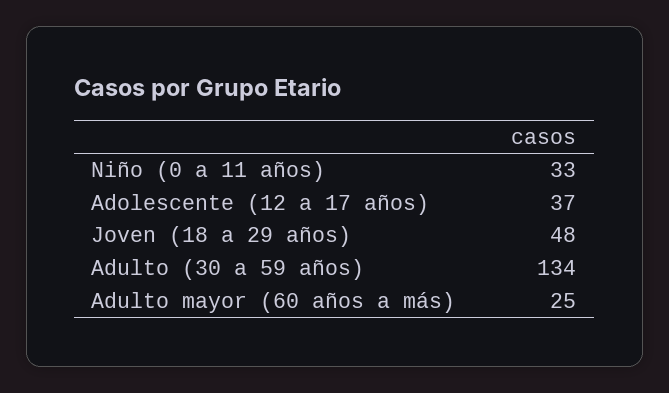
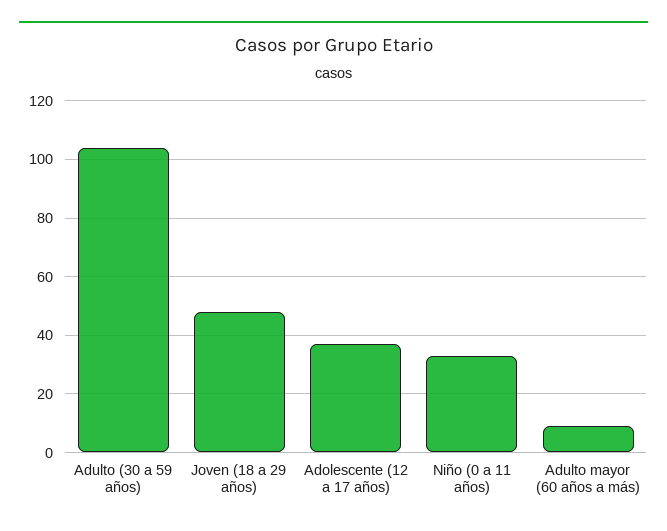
  {
    "Niño (0 a 11 años)": 33,
    "Adolescente (12 a 17 años)": 37,
    "Joven (18 a 29 años)": 48,
-   "Adulto (30 a 59 años)": 134,
+   "Adulto (30 a 59 años)": 105,
-   "Adulto mayor (60 años a más)": 25
+   "Adulto mayor (60 años a más)": 10
  }

